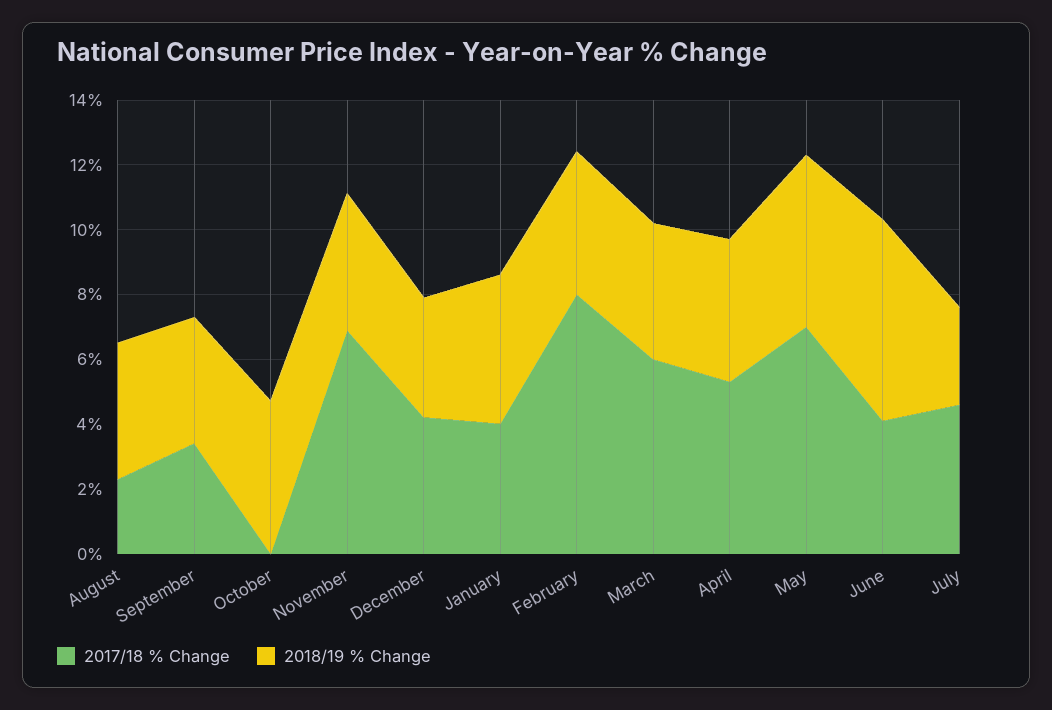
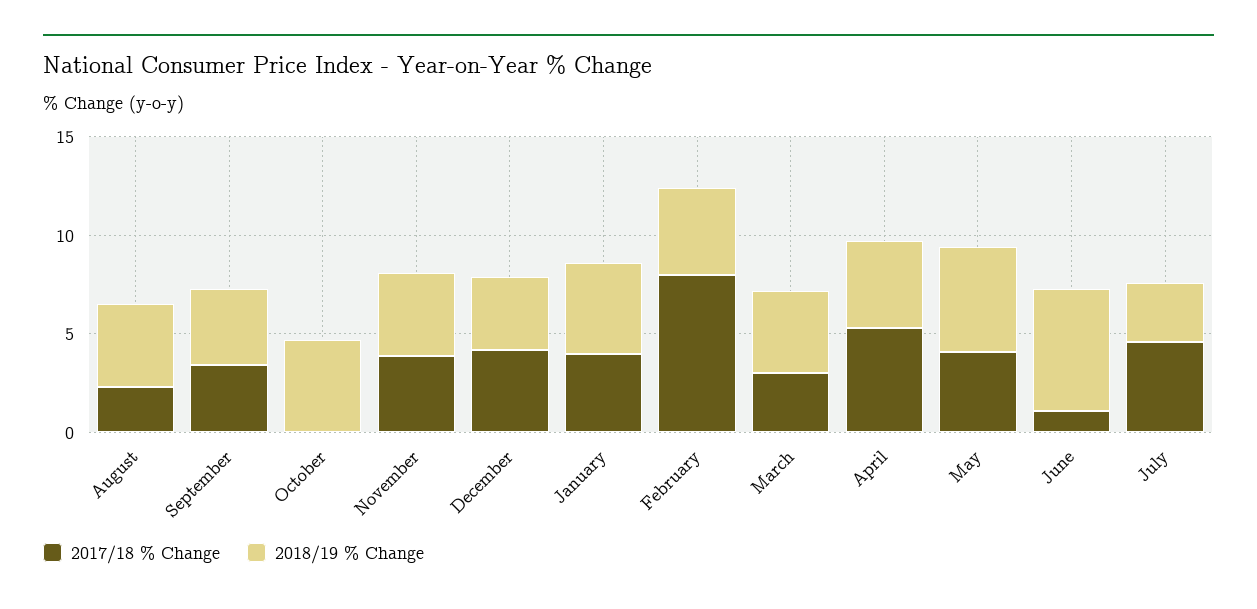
  {
    "2017/18 % Change": {
      "August": 2.5,
      "September": 3.5,
      "October": 0,
-     "November": 7,
+     "November": 4,
      "December": 4,
      "January": 4,
      "February": 8,
-     "March": 6,
+     "March": 3,
      "April": 5.5,
-     "May": 7,
+     "May": 4,
-     "June": 4,
+     "June": 1,
      "July": 4.5
    },
    "2018/19 % Change": {
      "August": 4,
      "September": 4,
      "October": 4.5,
      "November": 4,
      "December": 3.5,
      "January": 4.5,
      "February": 4.5,
      "March": 4,
      "April": 4.5,
      "May": 5.5,
      "June": 6,
      "July": 3
    }
  }

